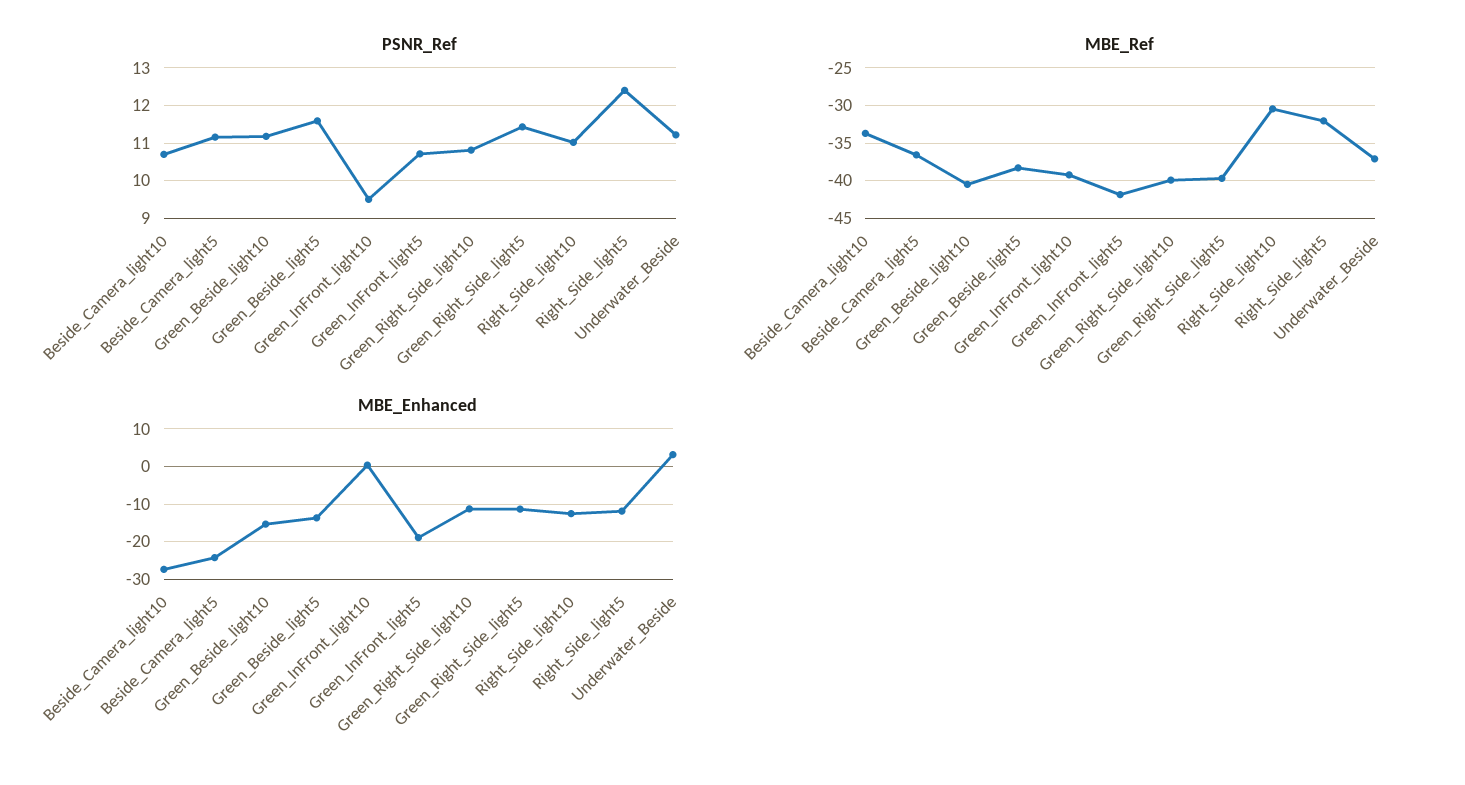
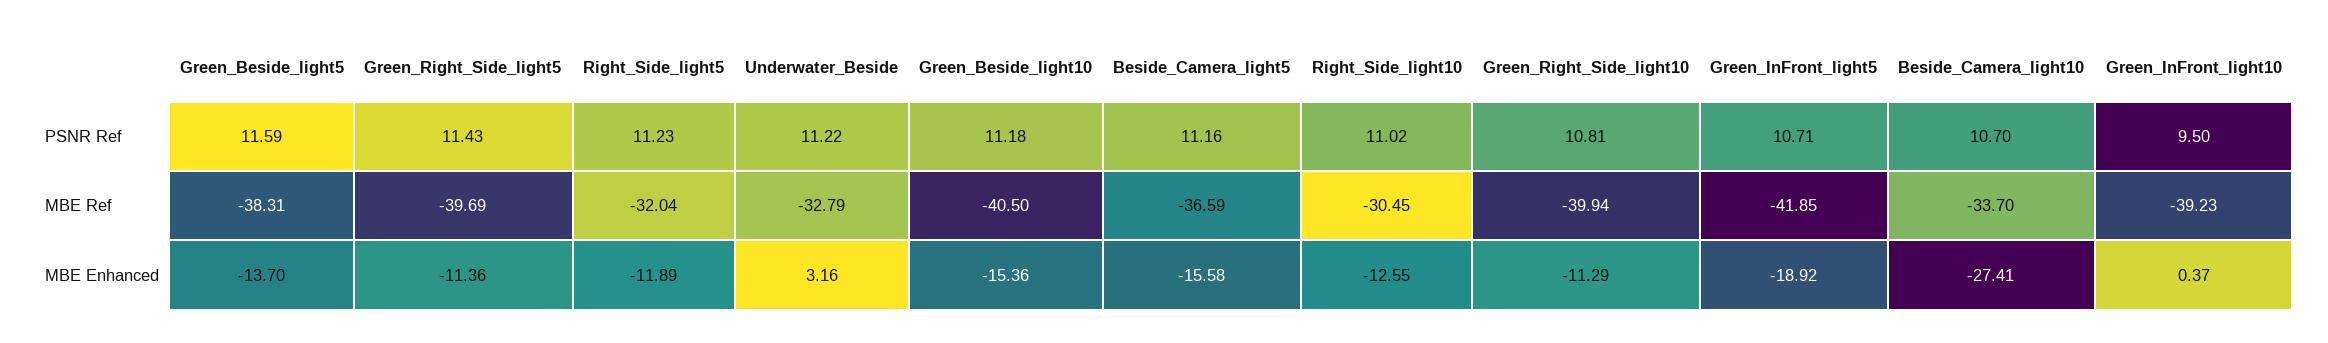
  {
    "PSNR_Ref": {
      "Beside_Camera_light10": 10.7,
      "Beside_Camera_light5": 11.16,
      "Green_Beside_light10": 11.18,
      "Green_Beside_light5": 11.59,
      "Green_InFront_light10": 9.5,
      "Green_InFront_light5": 10.71,
      "Green_Right_Side_light10": 10.81,
      "Green_Right_Side_light5": 11.43,
      "Right_Side_light10": 11.02,
-     "Right_Side_light5": 12.4,
+     "Right_Side_light5": 11.23,
      "Underwater_Beside": 11.22
    },
    "MBE_Ref": {
      "Beside_Camera_light10": -33.7,
      "Beside_Camera_light5": -36.59,
      "Green_Beside_light10": -40.5,
      "Green_Beside_light5": -38.31,
      "Green_InFront_light10": -39.23,
      "Green_InFront_light5": -41.85,
      "Green_Right_Side_light10": -39.94,
      "Green_Right_Side_light5": -39.69,
      "Right_Side_light10": -30.45,
      "Right_Side_light5": -32.04,
-     "Underwater_Beside": -37
+     "Underwater_Beside": -32.79
    },
    "MBE_Enhanced": {
      "Beside_Camera_light10": -27.41,
-     "Beside_Camera_light5": -24,
+     "Beside_Camera_light5": -15.58,
      "Green_Beside_light10": -15.36,
      "Green_Beside_light5": -13.7,
      "Green_InFront_light10": 0.37,
      "Green_InFront_light5": -18.92,
      "Green_Right_Side_light10": -11.29,
      "Green_Right_Side_light5": -11.36,
      "Right_Side_light10": -12.55,
      "Right_Side_light5": -11.89,
      "Underwater_Beside": 3.16
    }
  }

